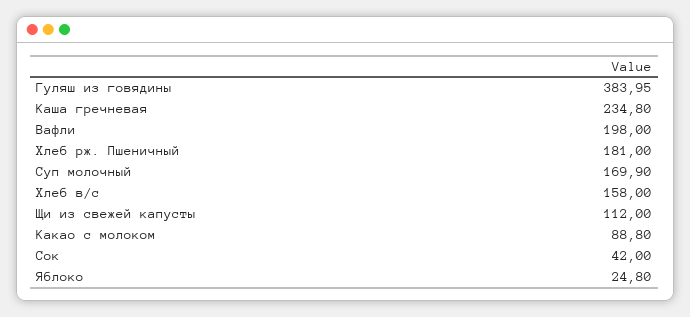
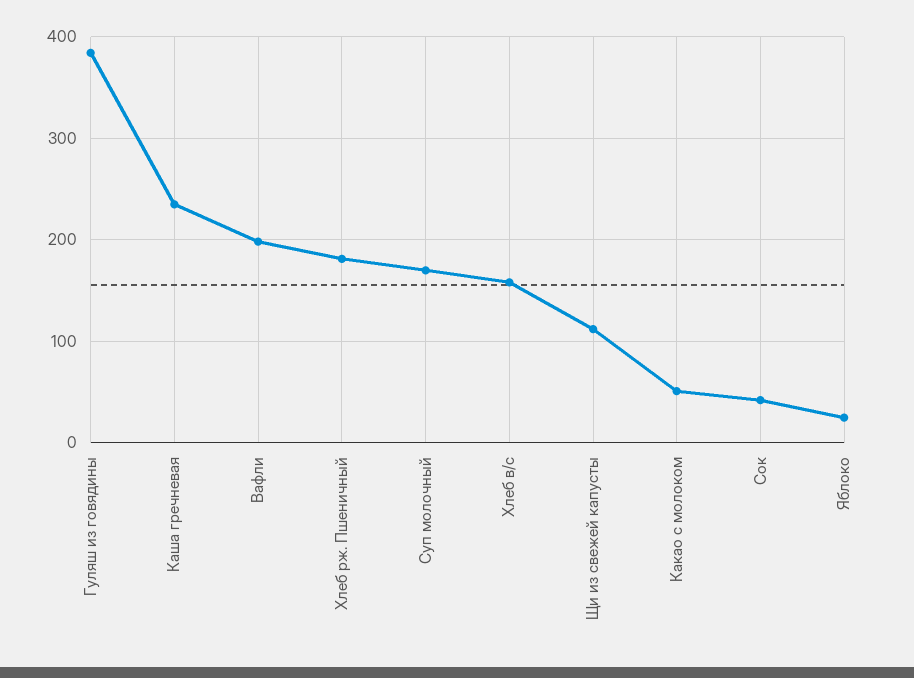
  {
    "Гуляш из говядины": 383.95,
    "Каша гречневая": 234.8,
    "Вафли": 198,
    "Хлеб рж. Пшеничный": 181,
    "Суп молочный": 169.9,
    "Хлеб в/с": 158,
    "Щи из свежей капусты": 112,
-   "Какао с молоком": 88.8,
+   "Какао с молоком": 50,
    "Сок": 42,
    "Яблоко": 24.8
  }

